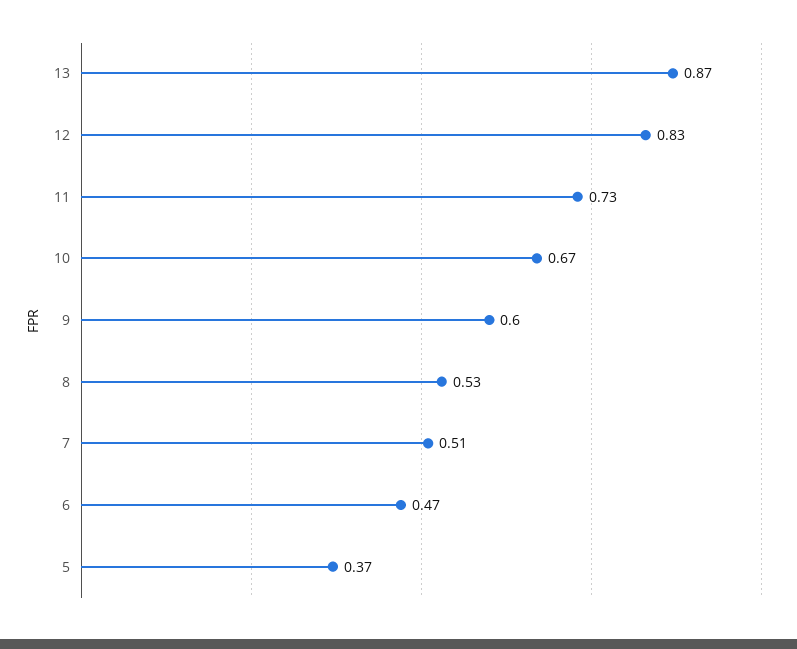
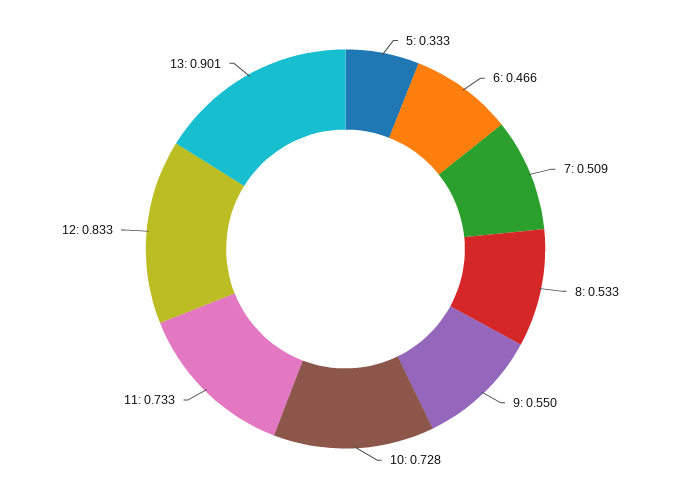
  {
-   "13": 0.87,
+   "13": 0.901,
    "12": 0.833,
    "11": 0.733,
-   "10": 0.67,
+   "10": 0.728,
-   "9": 0.6,
+   "9": 0.55,
    "8": 0.533,
    "7": 0.509,
    "6": 0.466,
-   "5": 0.37
+   "5": 0.333
  }

